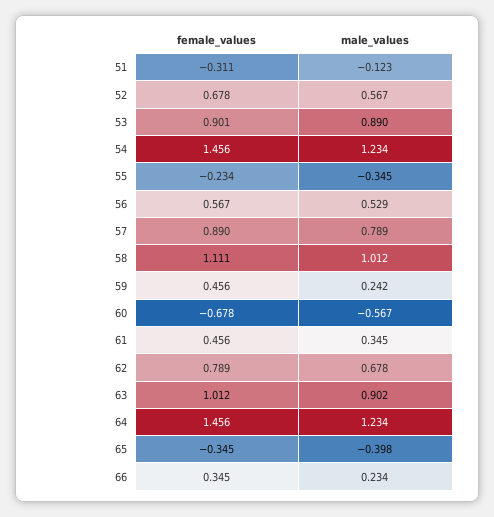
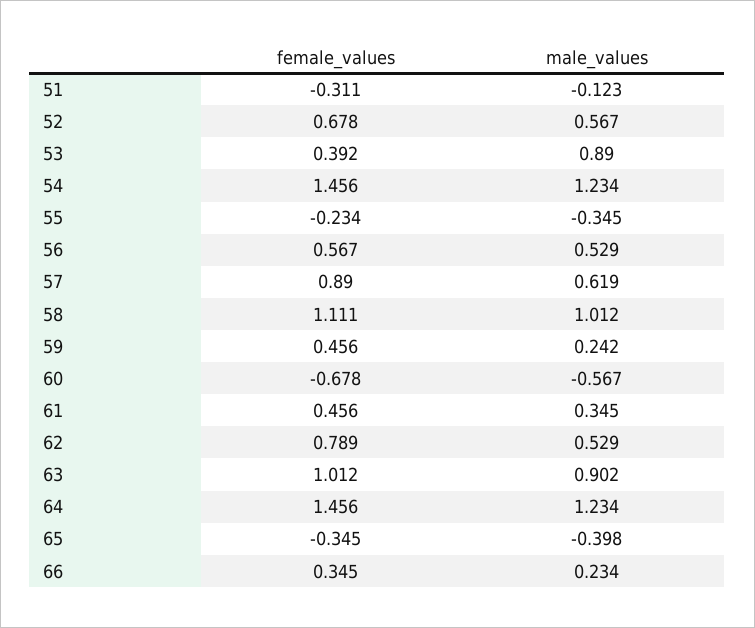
  {
    "female_values": {
      "51": -0.311,
      "52": 0.678,
-     "53": 0.901,
+     "53": 0.392,
      "54": 1.456,
      "55": -0.234,
      "56": 0.567,
      "57": 0.89,
      "58": 1.111,
      "59": 0.456,
      "60": -0.678,
      "61": 0.456,
      "62": 0.789,
      "63": 1.012,
      "64": 1.456,
      "65": -0.345,
      "66": 0.345
    },
    "male_values": {
      "51": -0.123,
      "52": 0.567,
      "53": 0.89,
      "54": 1.234,
      "55": -0.345,
      "56": 0.529,
-     "57": 0.789,
+     "57": 0.619,
      "58": 1.012,
      "59": 0.242,
      "60": -0.567,
      "61": 0.345,
-     "62": 0.678,
+     "62": 0.529,
      "63": 0.902,
      "64": 1.234,
      "65": -0.398,
      "66": 0.234
    }
  }

